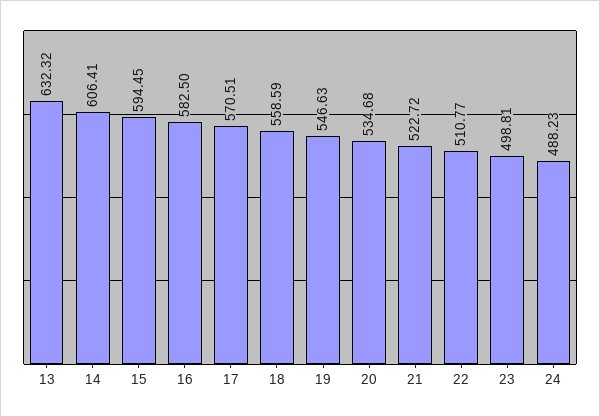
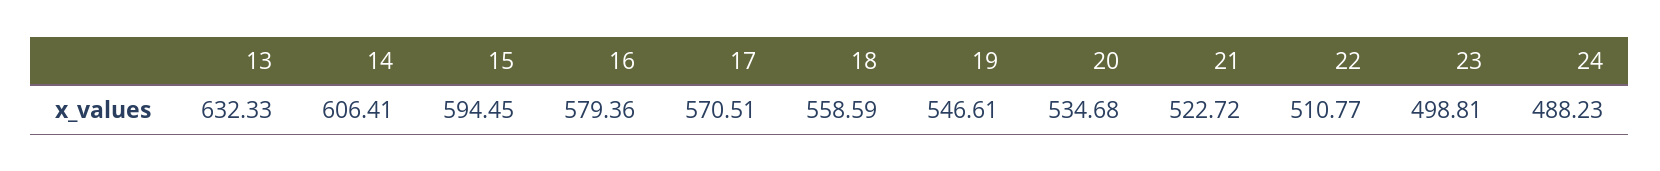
  {
-   "13": 632.32,
+   "13": 632.33,
    "14": 606.41,
    "15": 594.45,
-   "16": 582.5,
+   "16": 579.36,
    "17": 570.51,
    "18": 558.59,
-   "19": 546.63,
+   "19": 546.61,
    "20": 534.68,
    "21": 522.72,
    "22": 510.77,
    "23": 498.81,
    "24": 488.23
  }

